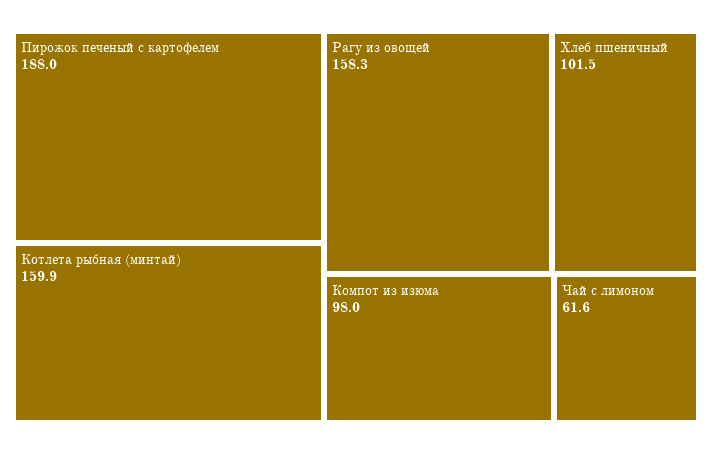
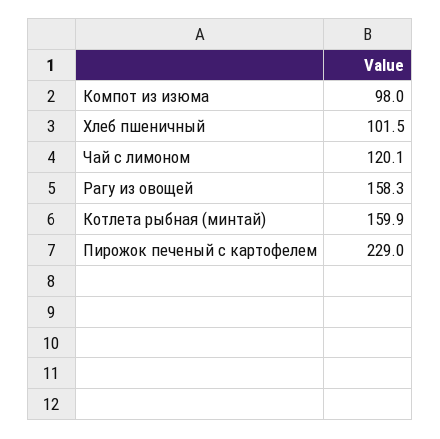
  {
-   "Пирожок печеный с картофелем": 188,
+   "Пирожок печеный с картофелем": 229,
    "Котлета рыбная (минтай)": 159.9,
    "Рагу из овощей": 158.3,
    "Хлеб пшеничный": 101.5,
    "Компот из изюма": 98,
-   "Чай с лимоном": 61.6
+   "Чай с лимоном": 120.1
  }

